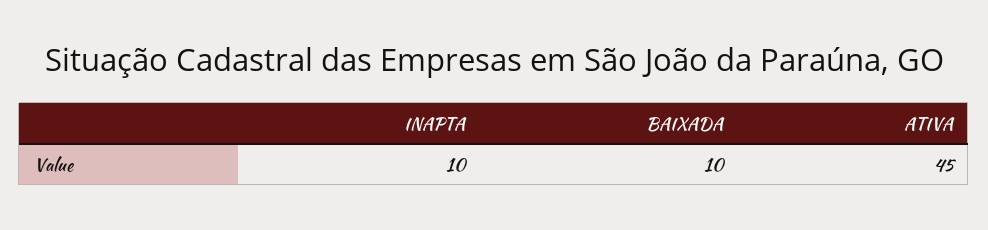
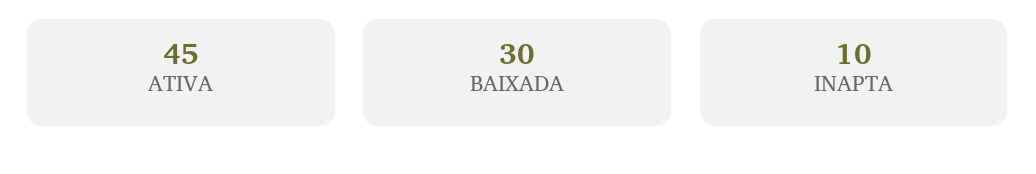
  {
    "INAPTA": 10,
-   "BAIXADA": 10,
+   "BAIXADA": 30,
    "ATIVA": 45
  }

